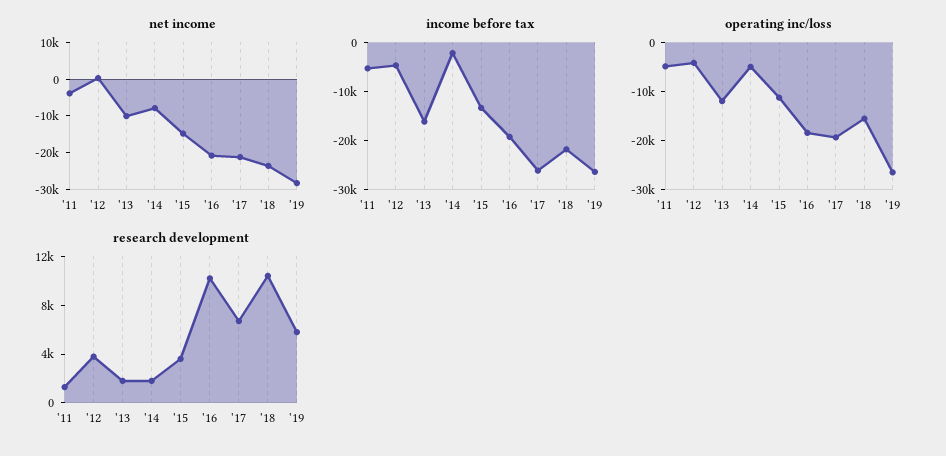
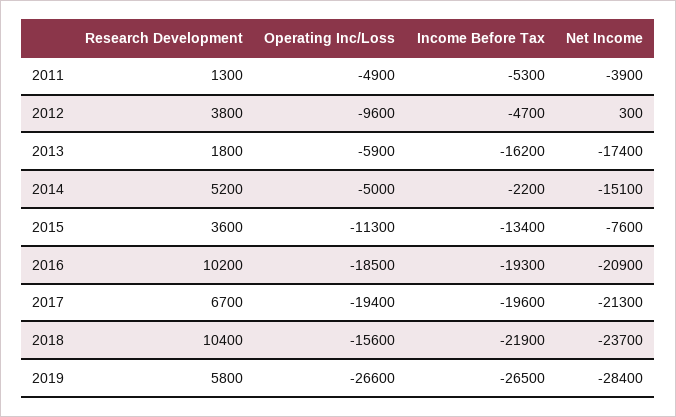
  {
    "net income": {
      "'11": -3900,
      "'12": 300,
-     "'13": -10000,
+     "'13": -17400,
-     "'14": -7500,
+     "'14": -15100,
-     "'15": -15000,
+     "'15": -7600,
      "'16": -20900,
      "'17": -21300,
      "'18": -23700,
      "'19": -28400
    },
    "income before tax": {
      "'11": -5300,
      "'12": -4700,
      "'13": -16200,
      "'14": -2200,
      "'15": -13400,
      "'16": -19300,
-     "'17": -26000,
+     "'17": -19600,
      "'18": -21900,
      "'19": -26500
    },
    "operating inc/loss": {
      "'11": -4900,
-     "'12": -4000,
+     "'12": -9600,
-     "'13": -12000,
+     "'13": -5900,
      "'14": -5000,
      "'15": -11300,
      "'16": -18500,
      "'17": -19400,
      "'18": -15600,
      "'19": -26600
    },
    "research development": {
      "'11": 1300,
      "'12": 3800,
      "'13": 1800,
-     "'14": 2000,
+     "'14": 5200,
      "'15": 3600,
      "'16": 10200,
      "'17": 6700,
      "'18": 10400,
      "'19": 5800
    }
  }

